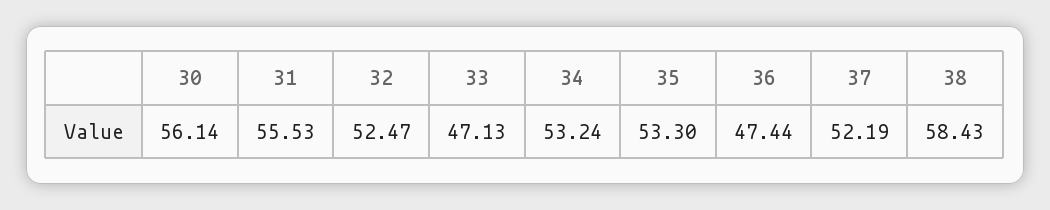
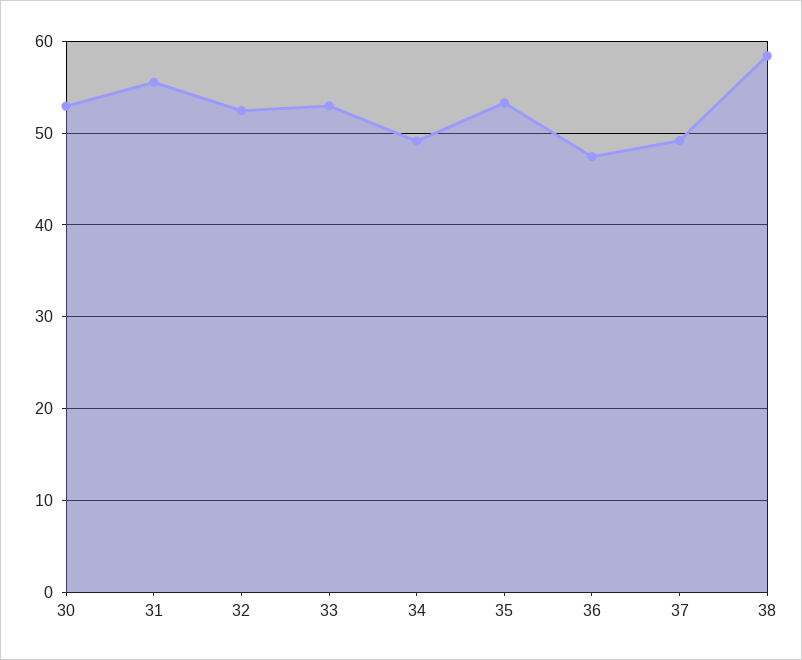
  {
-   "30": 56.14,
+   "30": 53,
    "31": 55.53,
    "32": 52.47,
-   "33": 47.13,
+   "33": 53,
-   "34": 53.24,
+   "34": 49,
    "35": 53.3,
    "36": 47.44,
-   "37": 52.19,
+   "37": 49,
    "38": 58.43
  }

